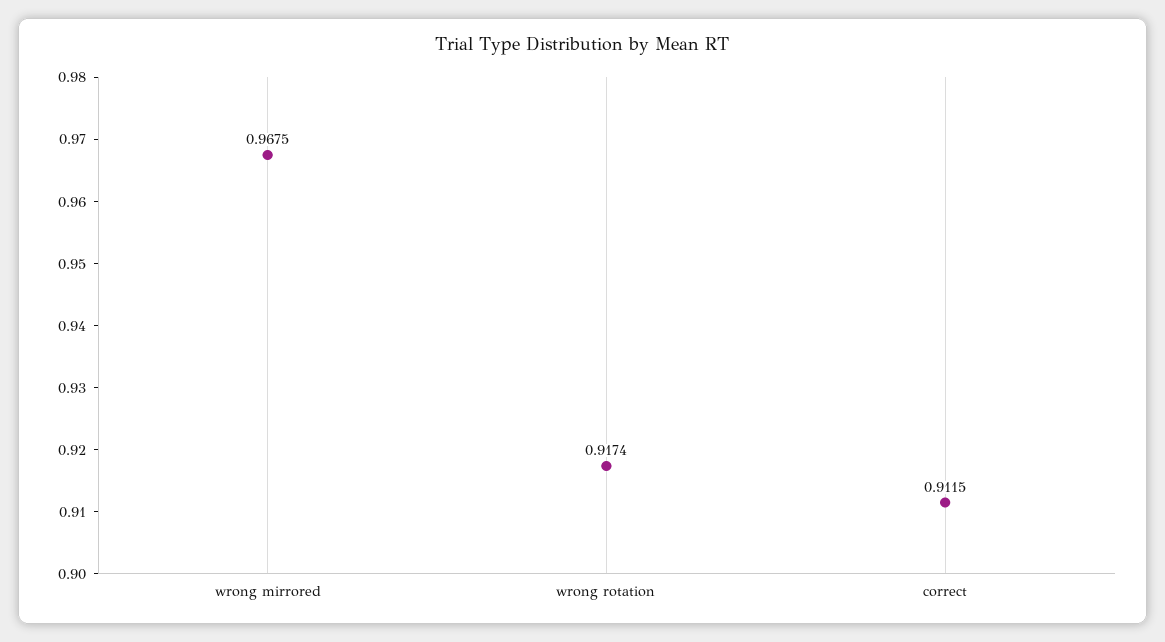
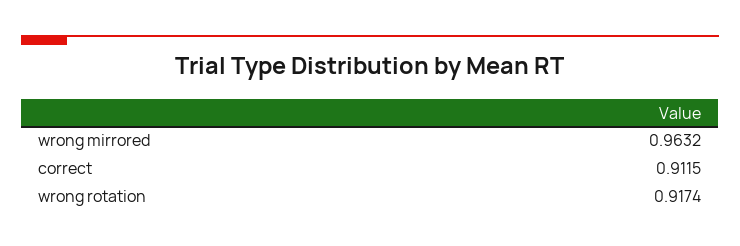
  {
-   "wrong mirrored": 0.9675,
+   "wrong mirrored": 0.9632,
    "wrong rotation": 0.9174,
    "correct": 0.9115
  }

